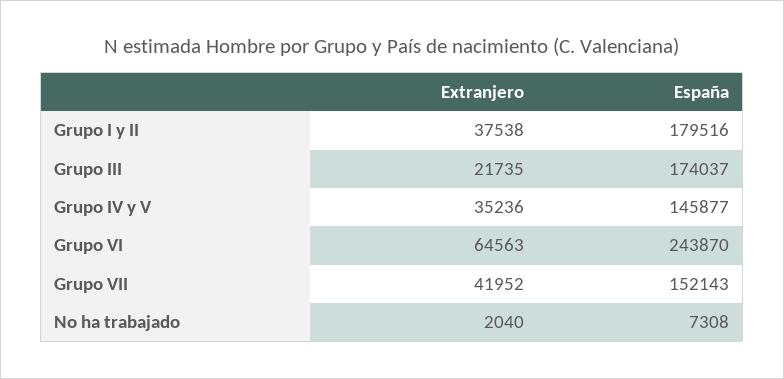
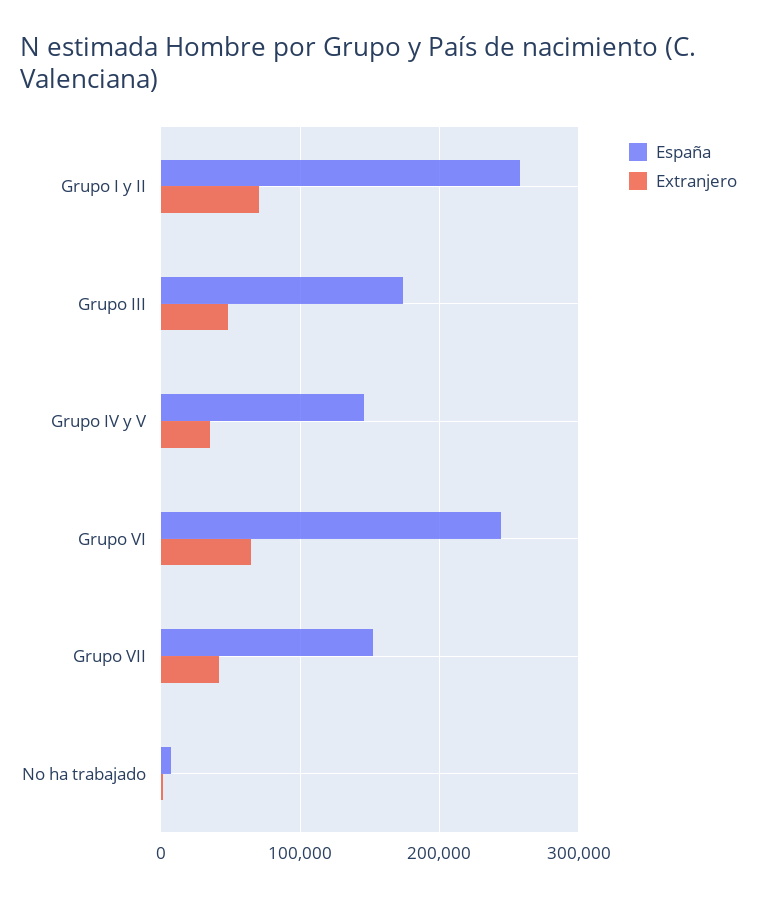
  {
    "Extranjero": {
-     "Grupo I y II": 37538,
+     "Grupo I y II": 70000,
-     "Grupo III": 21735,
+     "Grupo III": 50000,
      "Grupo IV y V": 35236,
      "Grupo VI": 64563,
      "Grupo VII": 41952,
      "No ha trabajado": 2040
    },
    "España": {
-     "Grupo I y II": 179516,
+     "Grupo I y II": 260000,
      "Grupo III": 174037,
      "Grupo IV y V": 145877,
      "Grupo VI": 243870,
      "Grupo VII": 152143,
      "No ha trabajado": 7308
    }
  }

